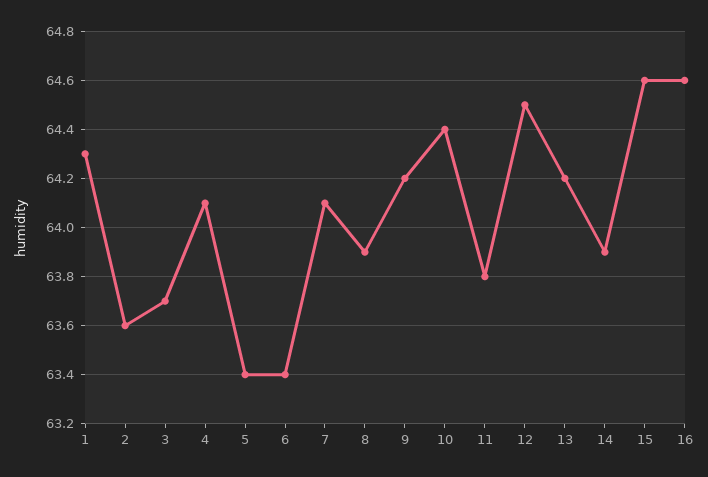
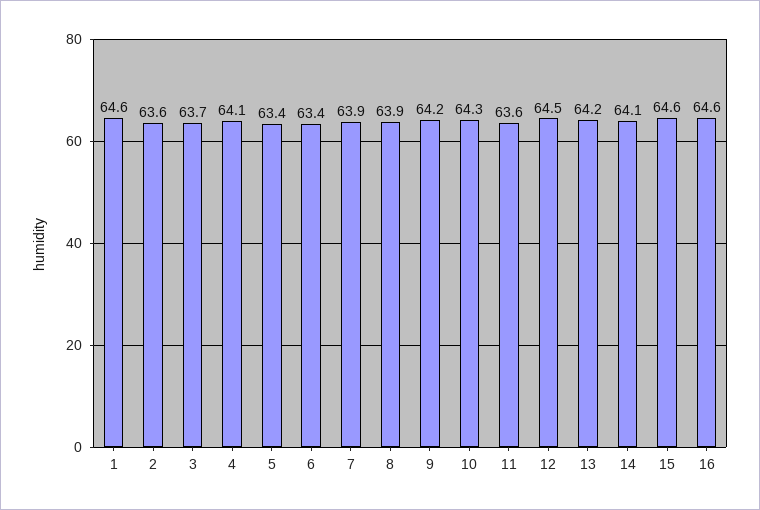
  {
-   "1": 64.3,
+   "1": 64.6,
    "2": 63.6,
    "3": 63.7,
    "4": 64.1,
    "5": 63.4,
    "6": 63.4,
-   "7": 64.1,
+   "7": 63.9,
    "8": 63.9,
    "9": 64.2,
-   "10": 64.4,
+   "10": 64.3,
-   "11": 63.8,
+   "11": 63.6,
    "12": 64.5,
    "13": 64.2,
-   "14": 63.9,
+   "14": 64.1,
    "15": 64.6,
    "16": 64.6
  }

